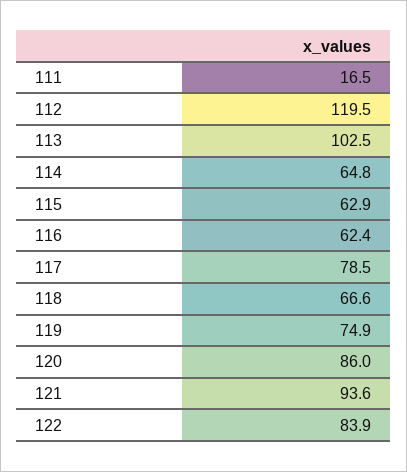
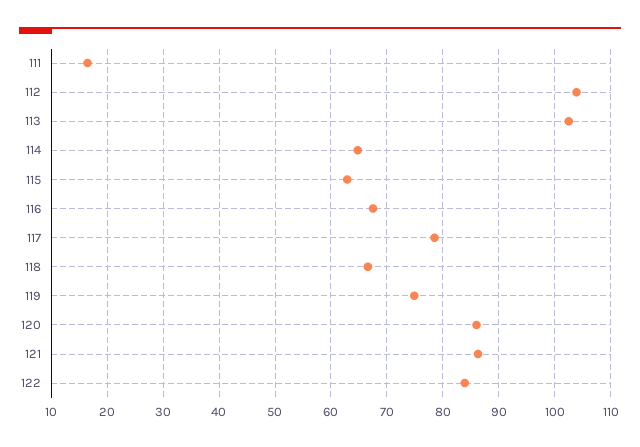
  {
    "111": 16.5,
-   "112": 119.5,
+   "112": 104,
    "113": 102.5,
    "114": 64.8,
    "115": 62.9,
-   "116": 62.4,
+   "116": 68,
    "117": 78.5,
    "118": 66.6,
    "119": 74.9,
    "120": 86,
-   "121": 93.6,
+   "121": 86,
    "122": 83.9
  }

